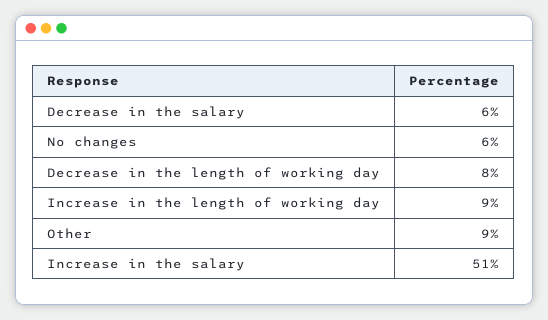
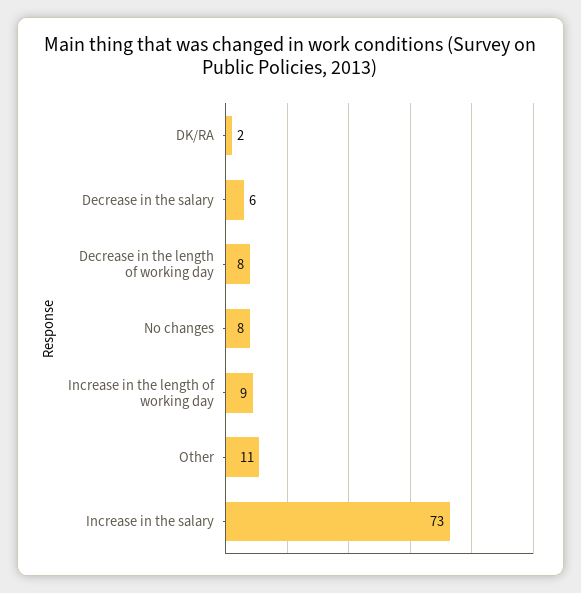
  {
    "Decrease in the salary": 6,
-   "No changes": 6,
+   "No changes": 8,
    "Decrease in the length of working day": 8,
    "Increase in the length of working day": 9,
-   "Other": 9,
+   "Other": 11,
-   "Increase in the salary": 51
+   "Increase in the salary": 73,
+   "DK/RA": 2
  }

